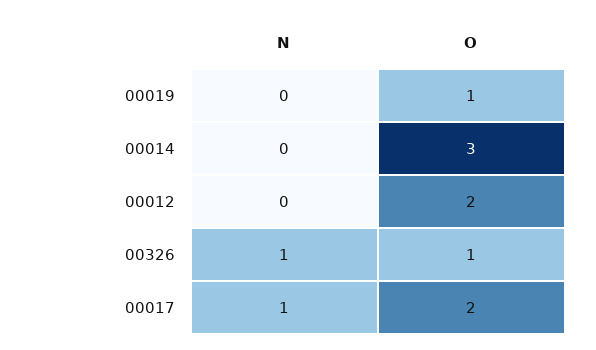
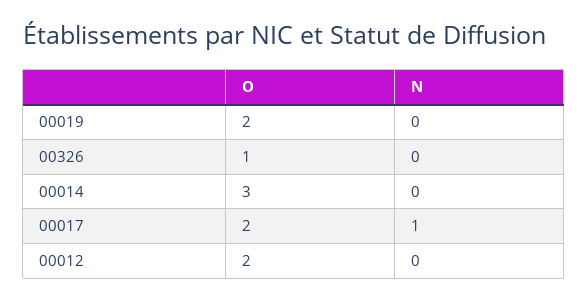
  {
    "N": {
      "00019": 0,
      "00014": 0,
      "00012": 0,
-     "00326": 1,
+     "00326": 0,
      "00017": 1
    },
    "O": {
-     "00019": 1,
+     "00019": 2,
      "00014": 3,
      "00012": 2,
      "00326": 1,
      "00017": 2
    }
  }

